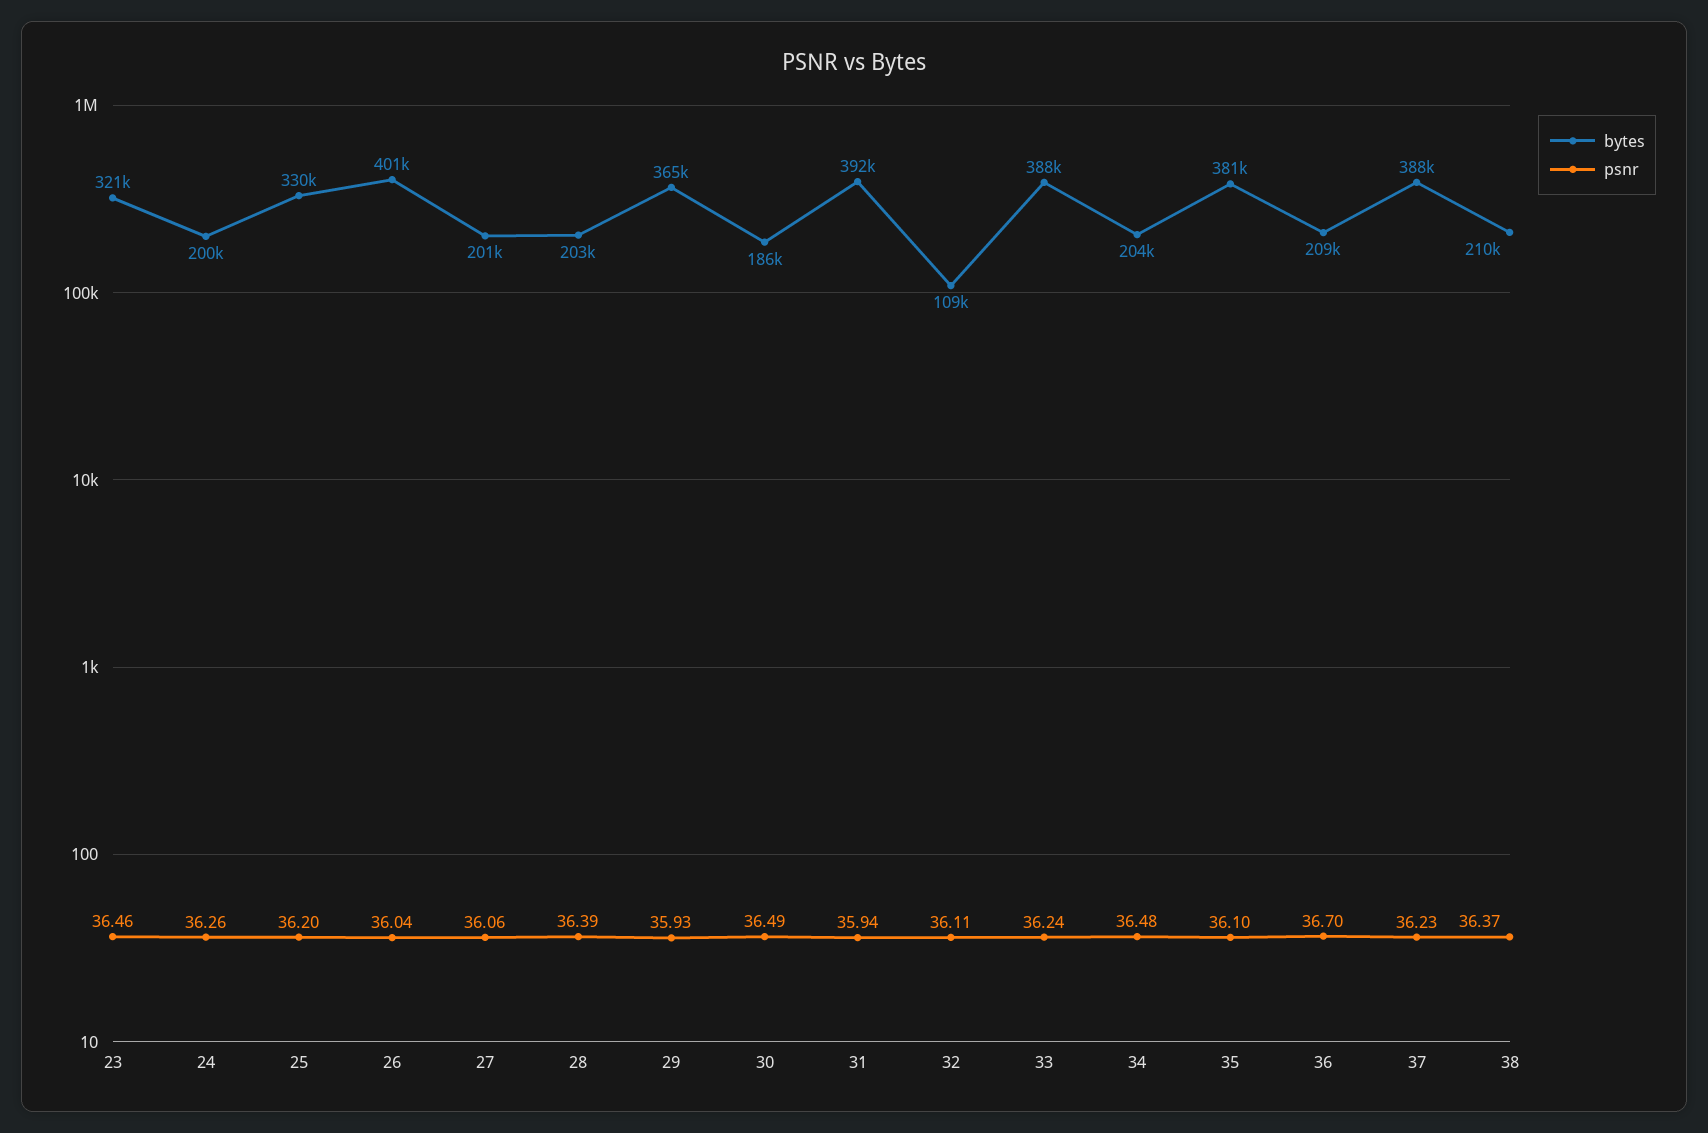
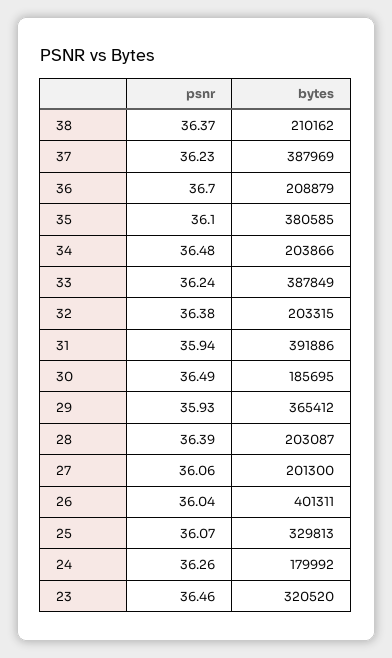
  {
    "bytes": {
      "23": 320520,
-     "24": 200000,
+     "24": 179992,
      "25": 329813,
      "26": 401311,
      "27": 201300,
      "28": 203087,
      "29": 365412,
      "30": 185695,
      "31": 391886,
-     "32": 109000,
+     "32": 203315,
      "33": 387849,
      "34": 203866,
      "35": 380585,
      "36": 208879,
      "37": 387969,
      "38": 210162
    },
    "psnr": {
      "23": 36.46,
      "24": 36.26,
-     "25": 36.2,
+     "25": 36.07,
      "26": 36.04,
      "27": 36.06,
      "28": 36.39,
      "29": 35.93,
      "30": 36.49,
      "31": 35.94,
-     "32": 36.11,
+     "32": 36.38,
      "33": 36.24,
      "34": 36.48,
      "35": 36.1,
      "36": 36.7,
      "37": 36.23,
      "38": 36.37
    }
  }

